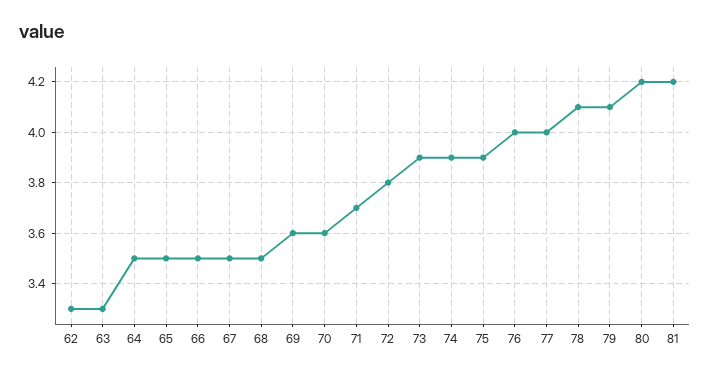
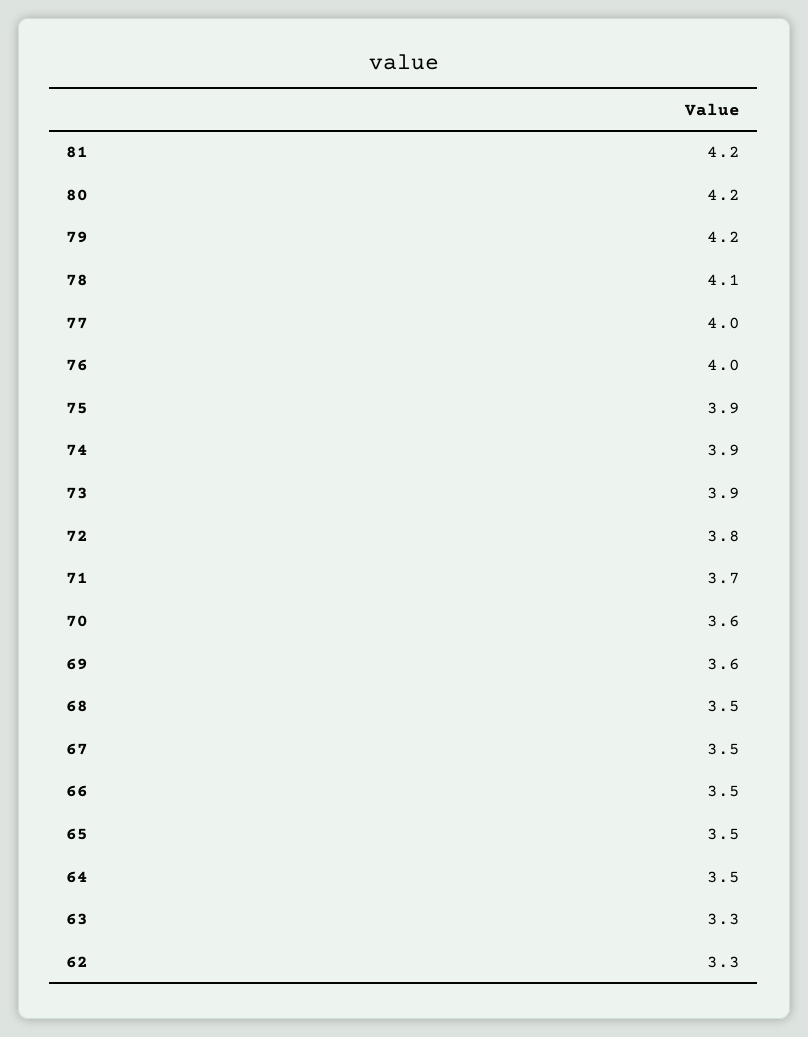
  {
    "62": 3.3,
    "63": 3.3,
    "64": 3.5,
    "65": 3.5,
    "66": 3.5,
    "67": 3.5,
    "68": 3.5,
    "69": 3.6,
    "70": 3.6,
    "71": 3.7,
    "72": 3.8,
    "73": 3.9,
    "74": 3.9,
    "75": 3.9,
    "76": 4,
    "77": 4,
    "78": 4.1,
-   "79": 4.1,
+   "79": 4.2,
    "80": 4.2,
    "81": 4.2
  }

